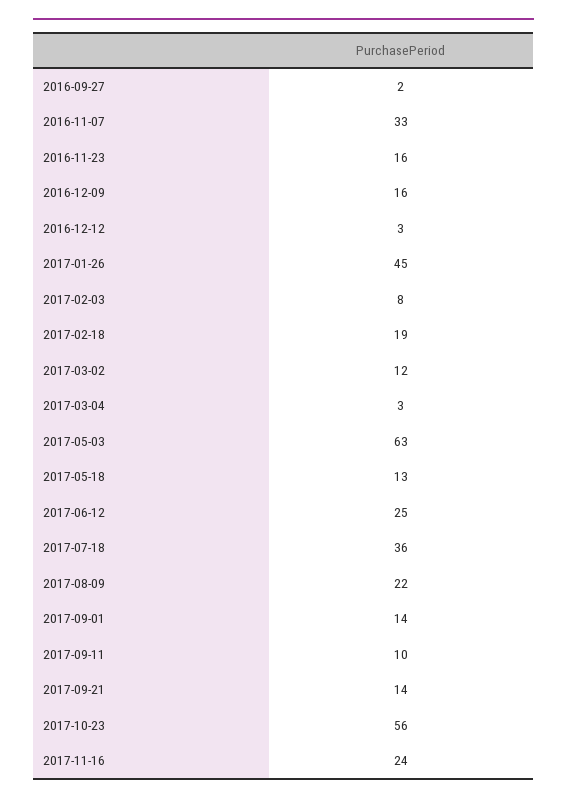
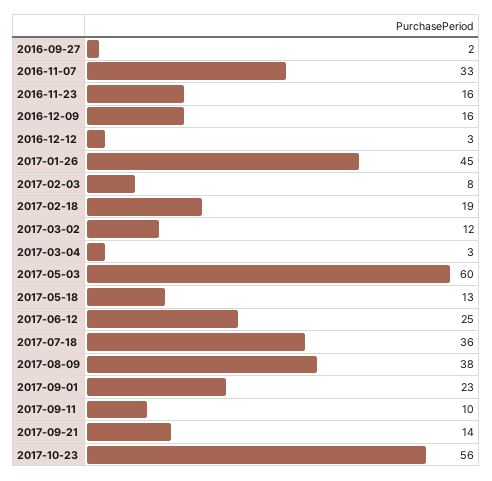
  {
    "2016-09-27": 2,
    "2016-11-07": 33,
    "2016-11-23": 16,
    "2016-12-09": 16,
    "2016-12-12": 3,
    "2017-01-26": 45,
    "2017-02-03": 8,
    "2017-02-18": 19,
    "2017-03-02": 12,
    "2017-03-04": 3,
-   "2017-05-03": 63,
+   "2017-05-03": 60,
    "2017-05-18": 13,
    "2017-06-12": 25,
    "2017-07-18": 36,
-   "2017-08-09": 22,
+   "2017-08-09": 38,
-   "2017-09-01": 14,
+   "2017-09-01": 23,
    "2017-09-11": 10,
    "2017-09-21": 14,
-   "2017-10-23": 56,
+   "2017-10-23": 56
-   "2017-11-16": 24
  }

